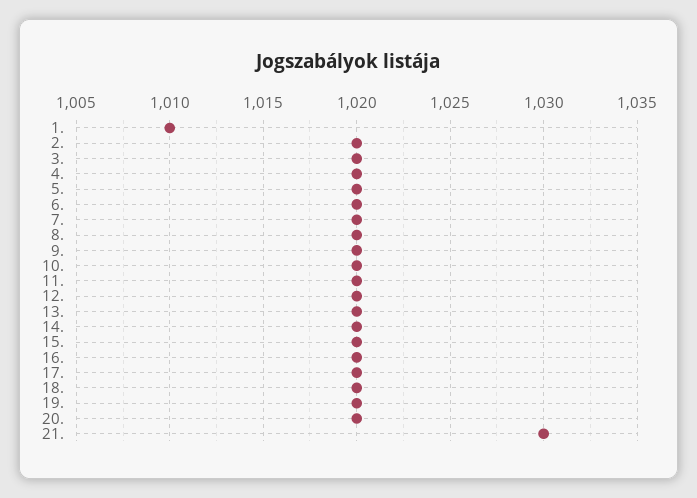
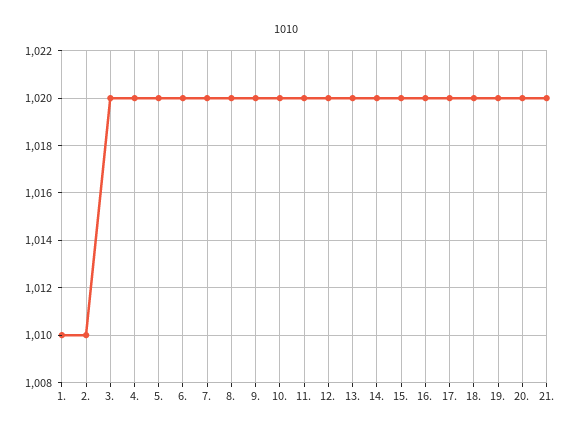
  {
    "1.": 1010,
-   "2.": 1020,
+   "2.": 1010,
    "3.": 1020,
    "4.": 1020,
    "5.": 1020,
    "6.": 1020,
    "7.": 1020,
    "8.": 1020,
    "9.": 1020,
    "10.": 1020,
    "11.": 1020,
    "12.": 1020,
    "13.": 1020,
    "14.": 1020,
    "15.": 1020,
    "16.": 1020,
    "17.": 1020,
    "18.": 1020,
    "19.": 1020,
    "20.": 1020,
-   "21.": 1030
+   "21.": 1020
  }

